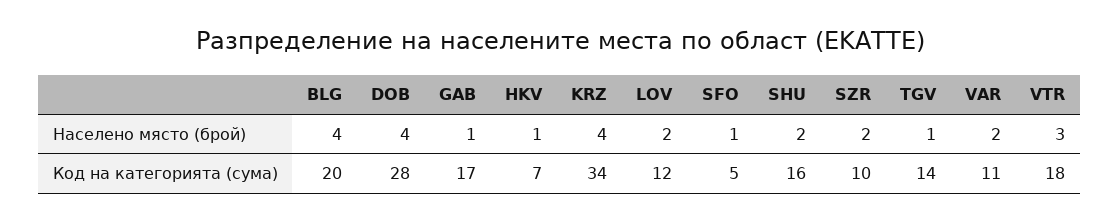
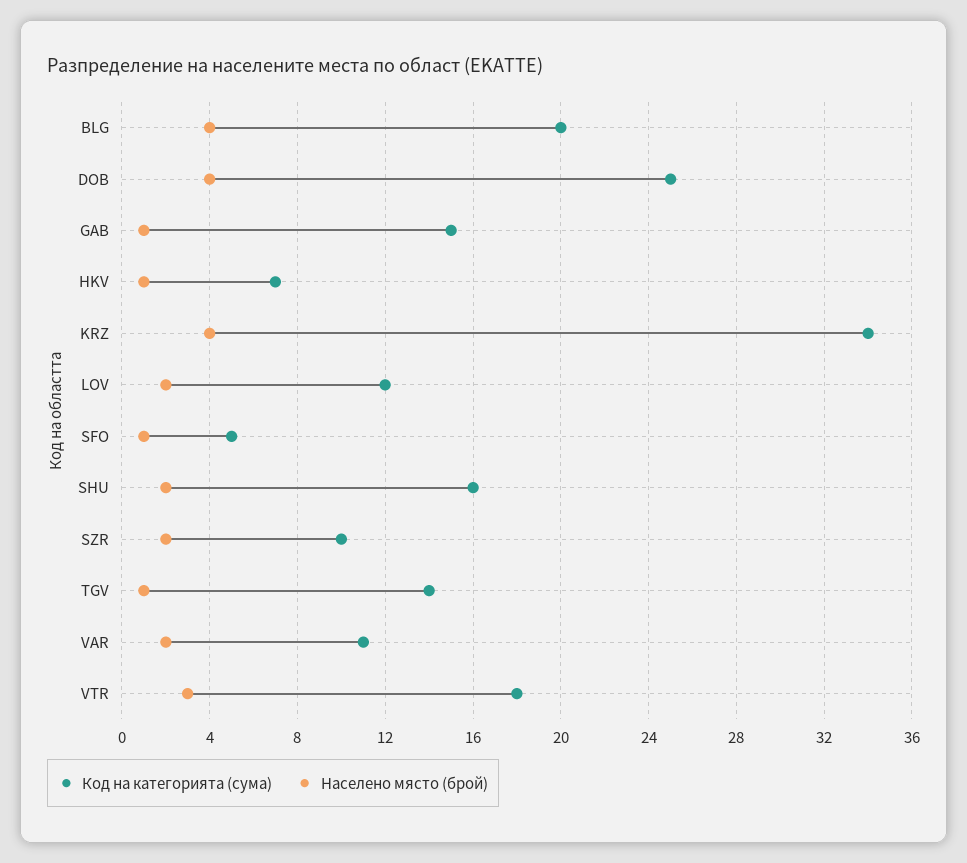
  {
    "Населено място (брой)": {
      "BLG": 4,
      "DOB": 4,
      "GAB": 1,
      "HKV": 1,
      "KRZ": 4,
      "LOV": 2,
      "SFO": 1,
      "SHU": 2,
      "SZR": 2,
      "TGV": 1,
      "VAR": 2,
      "VTR": 3
    },
    "Код на категорията (сума)": {
      "BLG": 20,
-     "DOB": 28,
+     "DOB": 25,
-     "GAB": 17,
+     "GAB": 15,
      "HKV": 7,
      "KRZ": 34,
      "LOV": 12,
      "SFO": 5,
      "SHU": 16,
      "SZR": 10,
      "TGV": 14,
      "VAR": 11,
      "VTR": 18
    }
  }

